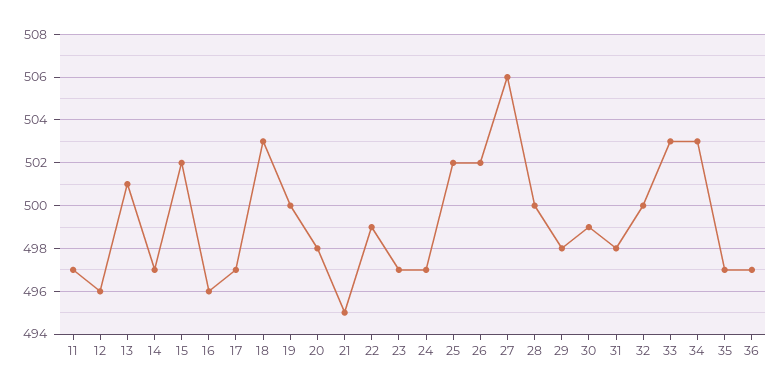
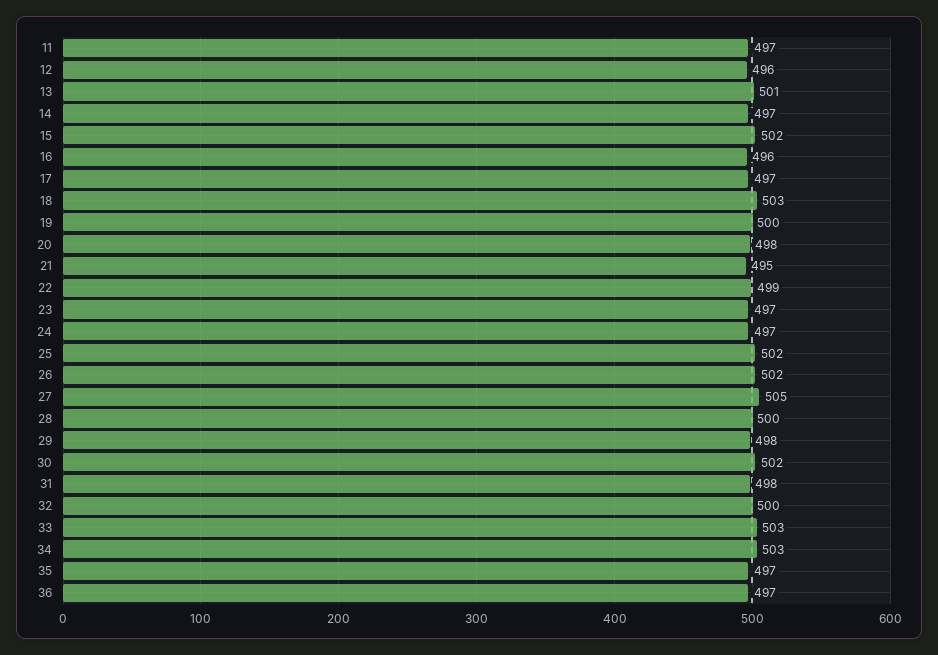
  {
    "11": 497,
    "12": 496,
    "13": 501,
    "14": 497,
    "15": 502,
    "16": 496,
    "17": 497,
    "18": 503,
    "19": 500,
    "20": 498,
    "21": 495,
    "22": 499,
    "23": 497,
    "24": 497,
    "25": 502,
    "26": 502,
-   "27": 506,
+   "27": 505,
    "28": 500,
    "29": 498,
-   "30": 499,
+   "30": 502,
    "31": 498,
    "32": 500,
    "33": 503,
    "34": 503,
    "35": 497,
    "36": 497
  }

